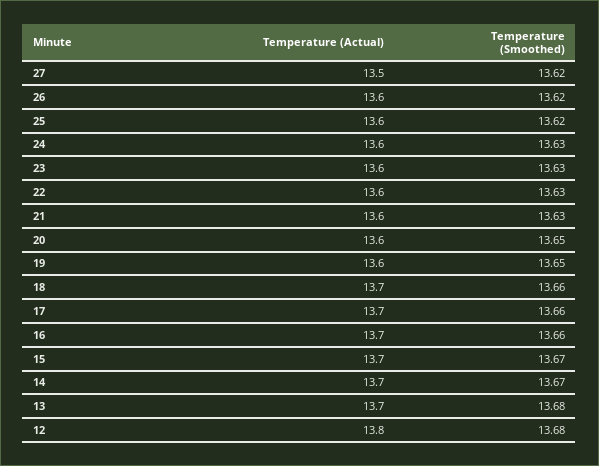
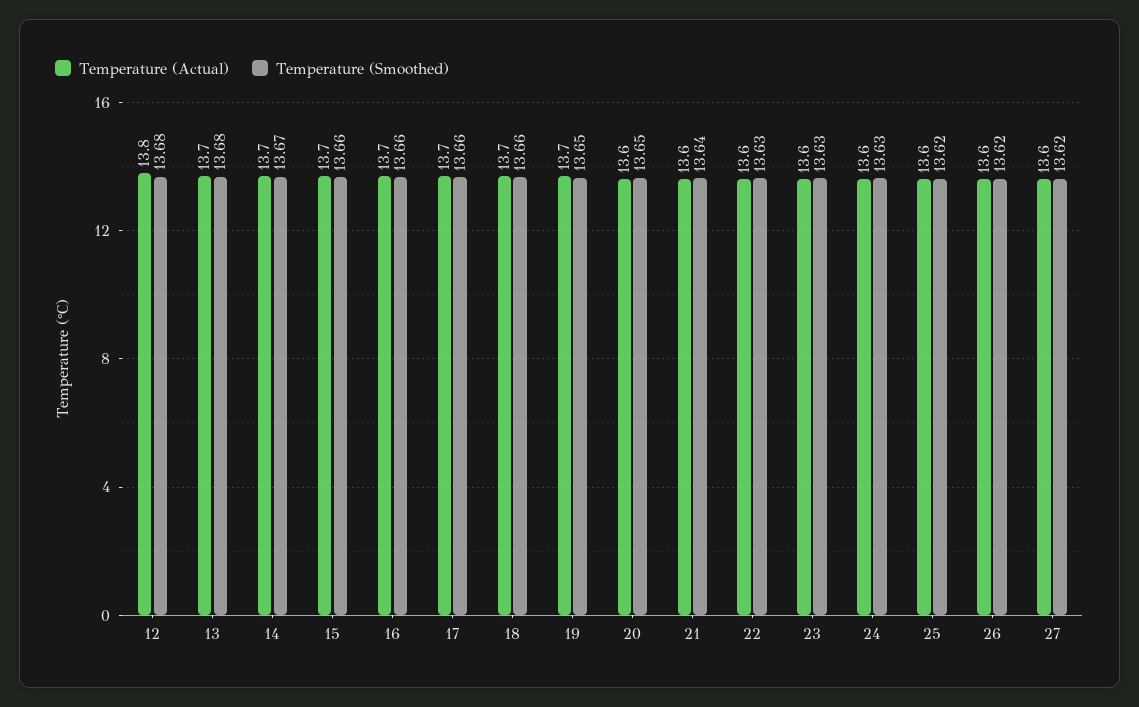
  {
    "Temperature (Actual)": {
-     "27": 13.5,
+     "27": 13.6,
      "26": 13.6,
      "25": 13.6,
      "24": 13.6,
      "23": 13.6,
      "22": 13.6,
      "21": 13.6,
      "20": 13.6,
-     "19": 13.6,
+     "19": 13.7,
      "18": 13.7,
      "17": 13.7,
      "16": 13.7,
      "15": 13.7,
      "14": 13.7,
      "13": 13.7,
      "12": 13.8
    },
    "Temperature (Smoothed)": {
      "27": 13.62,
      "26": 13.62,
      "25": 13.62,
      "24": 13.63,
      "23": 13.63,
      "22": 13.63,
-     "21": 13.63,
+     "21": 13.64,
      "20": 13.65,
      "19": 13.65,
      "18": 13.66,
      "17": 13.66,
      "16": 13.66,
-     "15": 13.67,
+     "15": 13.66,
      "14": 13.67,
      "13": 13.68,
      "12": 13.68
    }
  }

